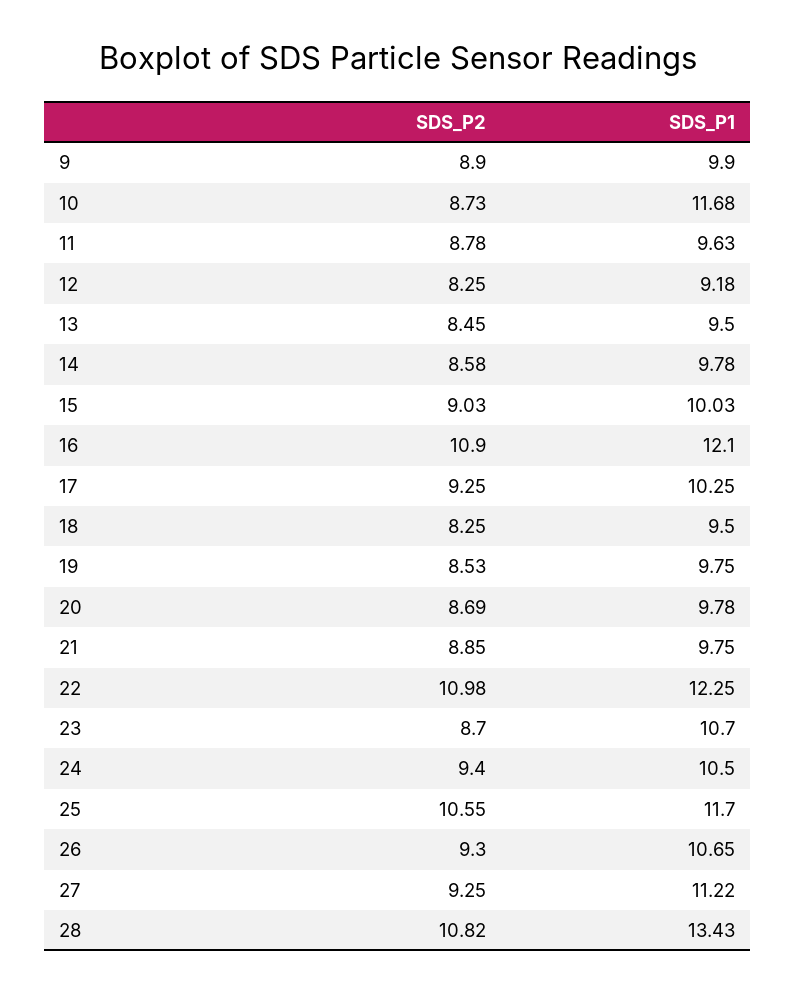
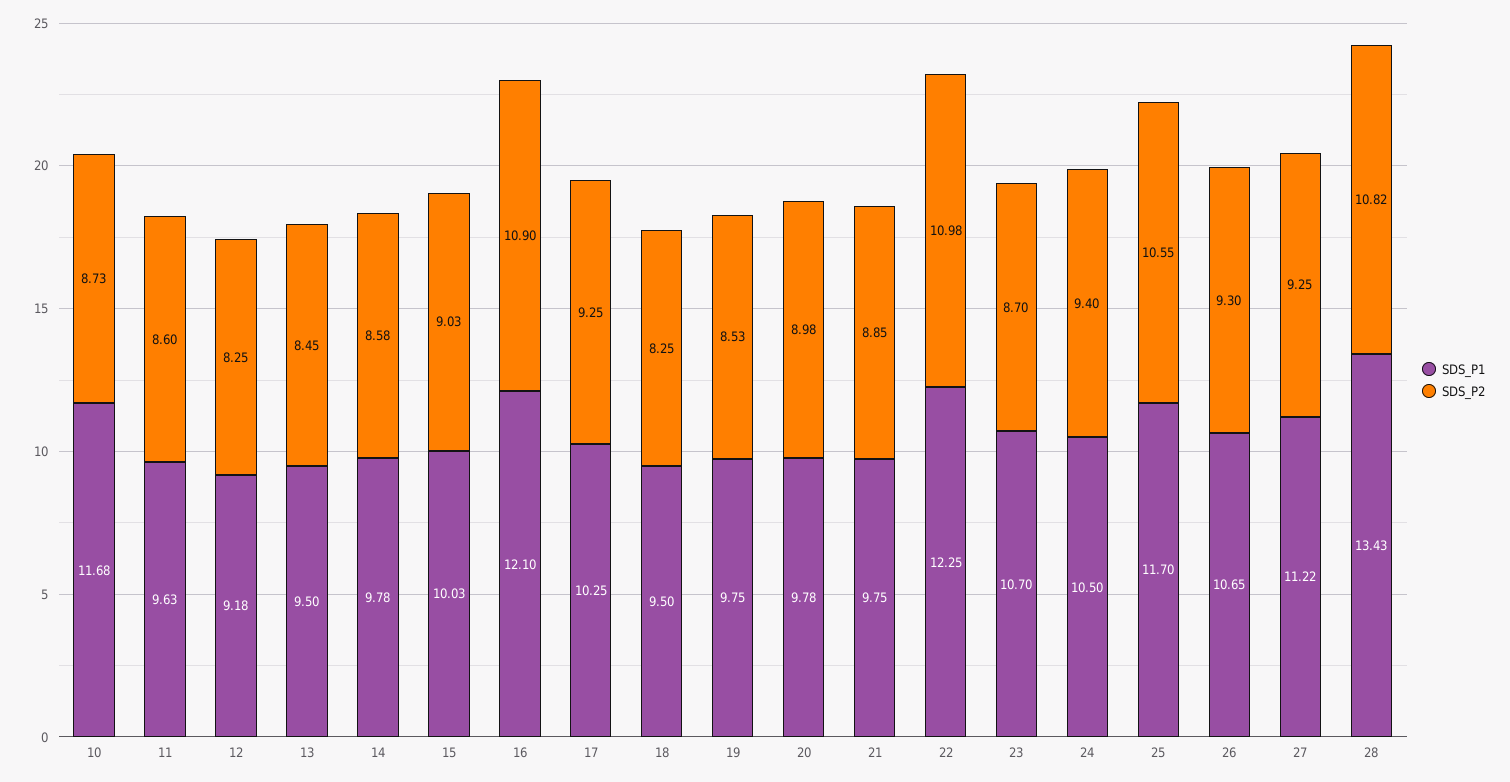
  {
    "SDS_P2": {
-     "9": 8.9,
      "10": 8.73,
-     "11": 8.78,
+     "11": 8.6,
      "12": 8.25,
      "13": 8.45,
      "14": 8.58,
      "15": 9.03,
      "16": 10.9,
      "17": 9.25,
      "18": 8.25,
      "19": 8.53,
-     "20": 8.69,
+     "20": 8.98,
      "21": 8.85,
      "22": 10.98,
      "23": 8.7,
      "24": 9.4,
      "25": 10.55,
      "26": 9.3,
      "27": 9.25,
      "28": 10.82
    },
    "SDS_P1": {
-     "9": 9.9,
      "10": 11.68,
      "11": 9.63,
      "12": 9.18,
      "13": 9.5,
      "14": 9.78,
      "15": 10.03,
      "16": 12.1,
      "17": 10.25,
      "18": 9.5,
      "19": 9.75,
      "20": 9.78,
      "21": 9.75,
      "22": 12.25,
      "23": 10.7,
      "24": 10.5,
      "25": 11.7,
      "26": 10.65,
      "27": 11.22,
      "28": 13.43
    }
  }

